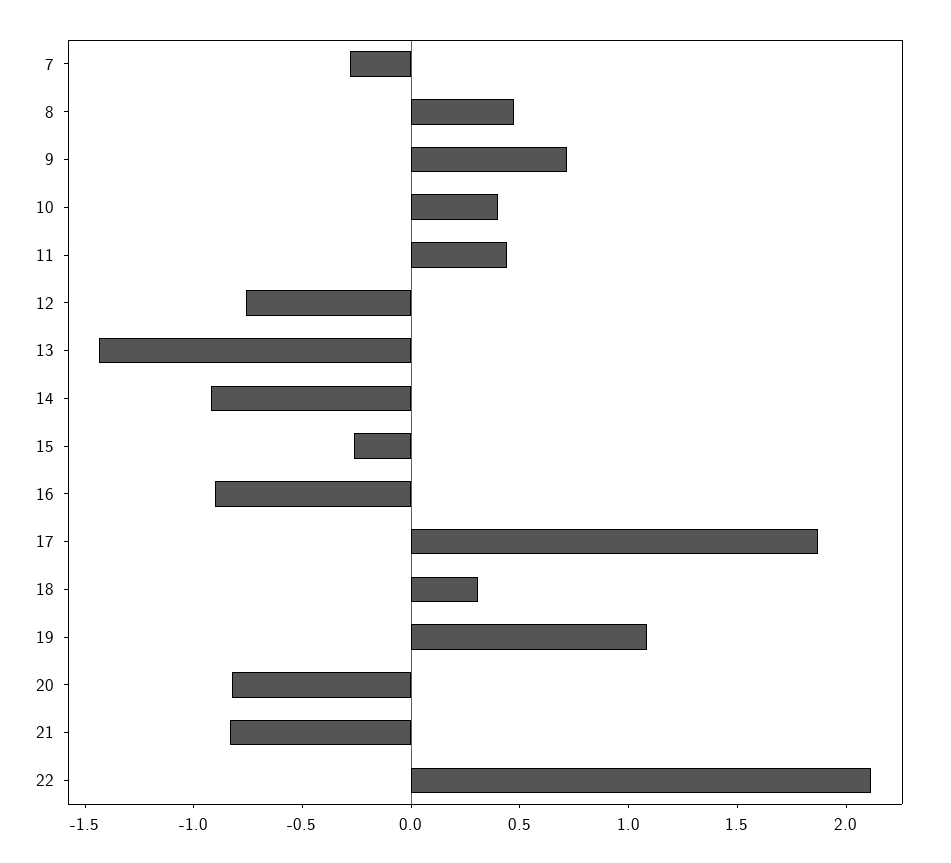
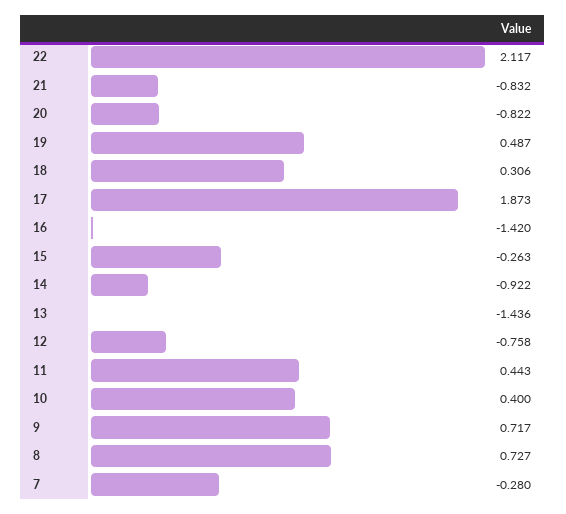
  {
    "7": -0.28,
-   "8": 0.5,
+   "8": 0.727,
    "9": 0.717,
    "10": 0.4,
    "11": 0.443,
    "12": -0.758,
    "13": -1.436,
    "14": -0.922,
    "15": -0.263,
-   "16": -0.9,
+   "16": -1.42,
    "17": 1.873,
    "18": 0.306,
-   "19": 1.1,
+   "19": 0.487,
    "20": -0.822,
    "21": -0.832,
    "22": 2.117
  }

